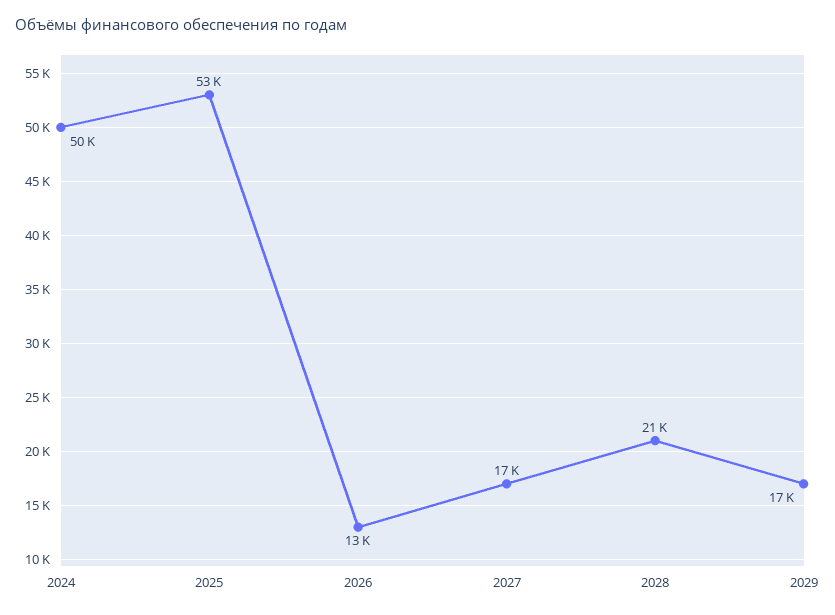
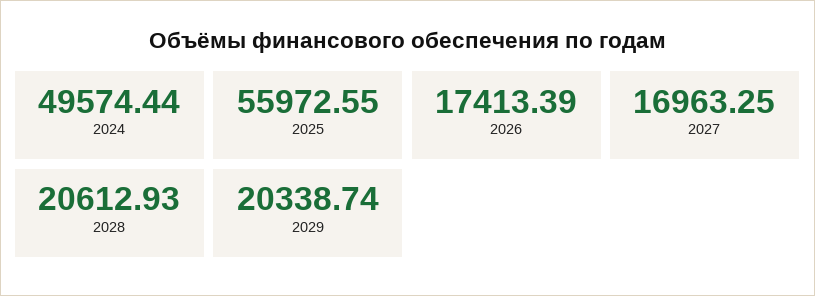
  {
    "2024": 49574.44,
-   "2025": 53000,
+   "2025": 55972.55,
-   "2026": 13000,
+   "2026": 17413.39,
    "2027": 16963.25,
    "2028": 20612.93,
-   "2029": 17000
+   "2029": 20338.74
  }

